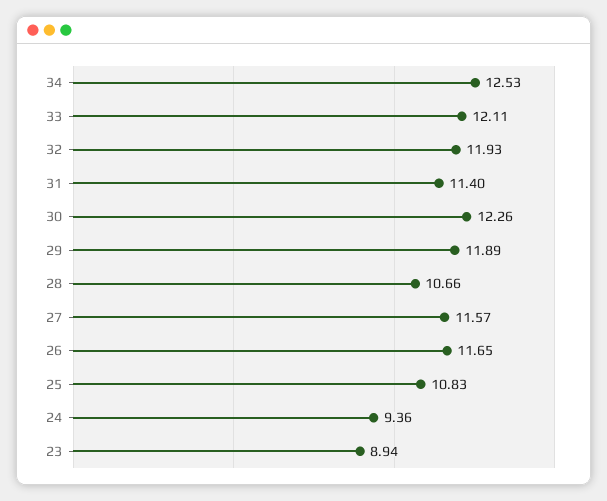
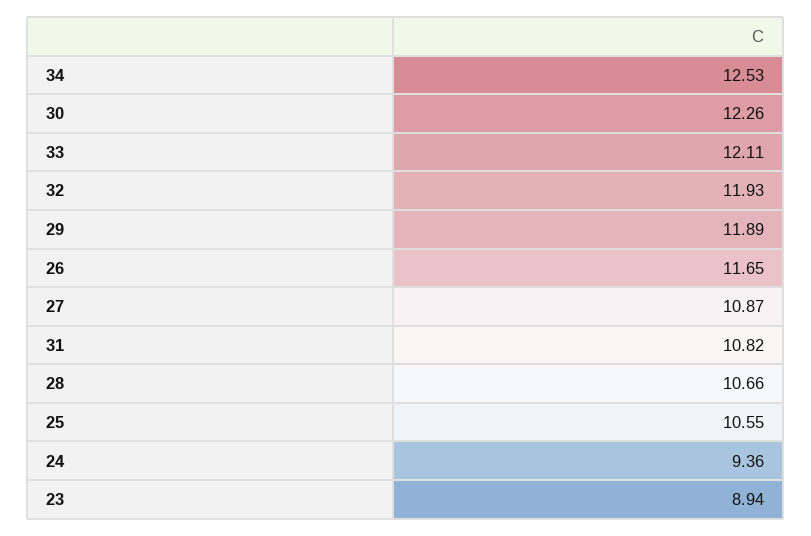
  {
    "34": 12.53,
    "33": 12.11,
    "32": 11.93,
-   "31": 11.4,
+   "31": 10.82,
    "30": 12.26,
    "29": 11.89,
    "28": 10.66,
-   "27": 11.57,
+   "27": 10.87,
    "26": 11.65,
-   "25": 10.83,
+   "25": 10.55,
    "24": 9.36,
    "23": 8.94
  }

